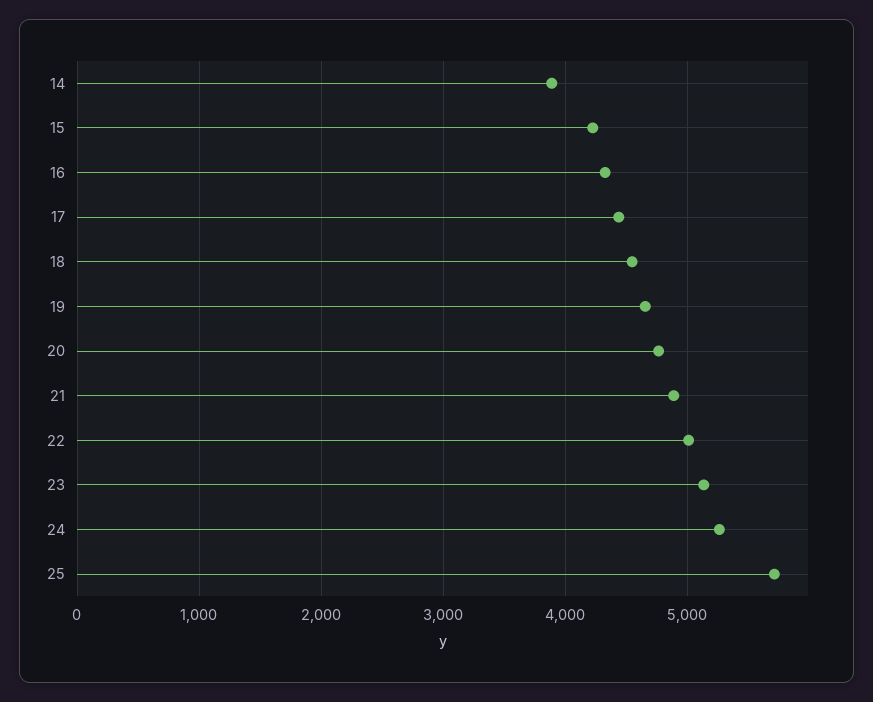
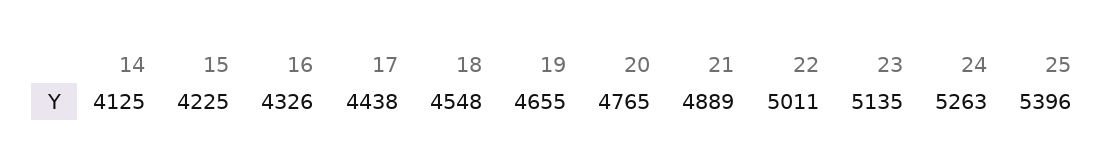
  {
-   "14": 3900,
+   "14": 4125,
    "15": 4225,
    "16": 4326,
    "17": 4438,
    "18": 4548,
    "19": 4655,
    "20": 4765,
    "21": 4889,
    "22": 5011,
    "23": 5135,
    "24": 5263,
-   "25": 5700
+   "25": 5396
  }

